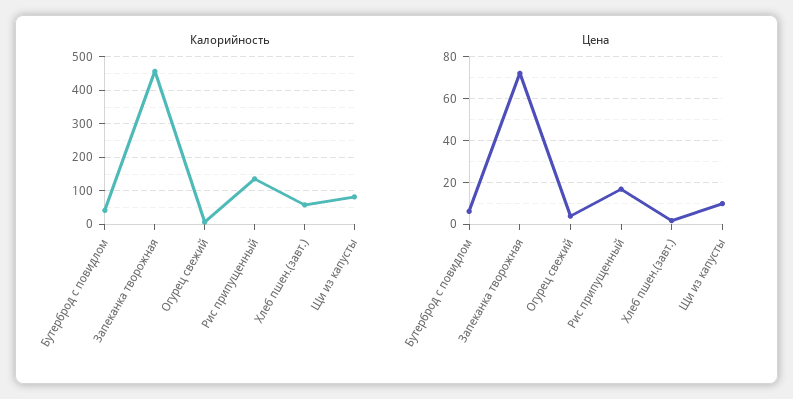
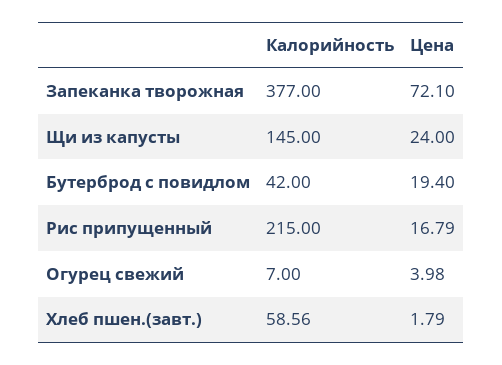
  {
    "Калорийность": {
      "Бутерброд с повидлом": 42,
-     "Запеканка творожная": 460,
+     "Запеканка творожная": 377,
      "Огурец свежий": 7,
-     "Рис припущенный": 140,
+     "Рис припущенный": 215,
      "Хлеб пшен.(завт.)": 58.56,
-     "Щи из капусты": 80
+     "Щи из капусты": 145
    },
    "Цена": {
-     "Бутерброд с повидлом": 5,
+     "Бутерброд с повидлом": 19.4,
      "Запеканка творожная": 72.1,
      "Огурец свежий": 3.98,
      "Рис припущенный": 16.79,
      "Хлеб пшен.(завт.)": 1.79,
-     "Щи из капусты": 10
+     "Щи из капусты": 24
    }
  }

